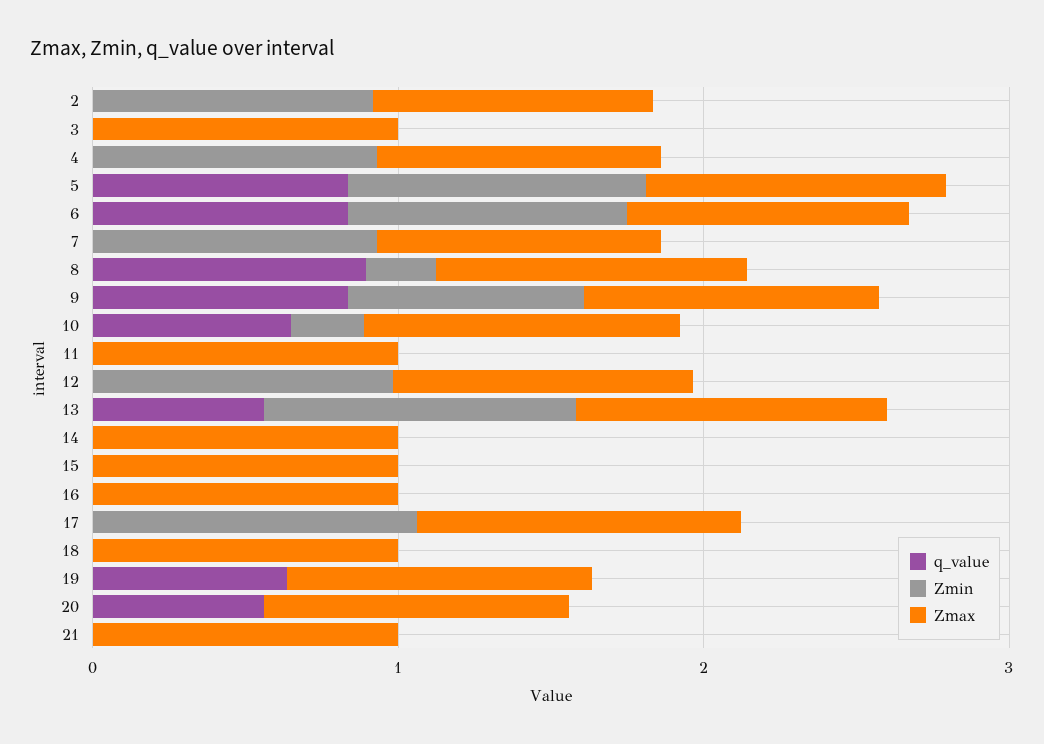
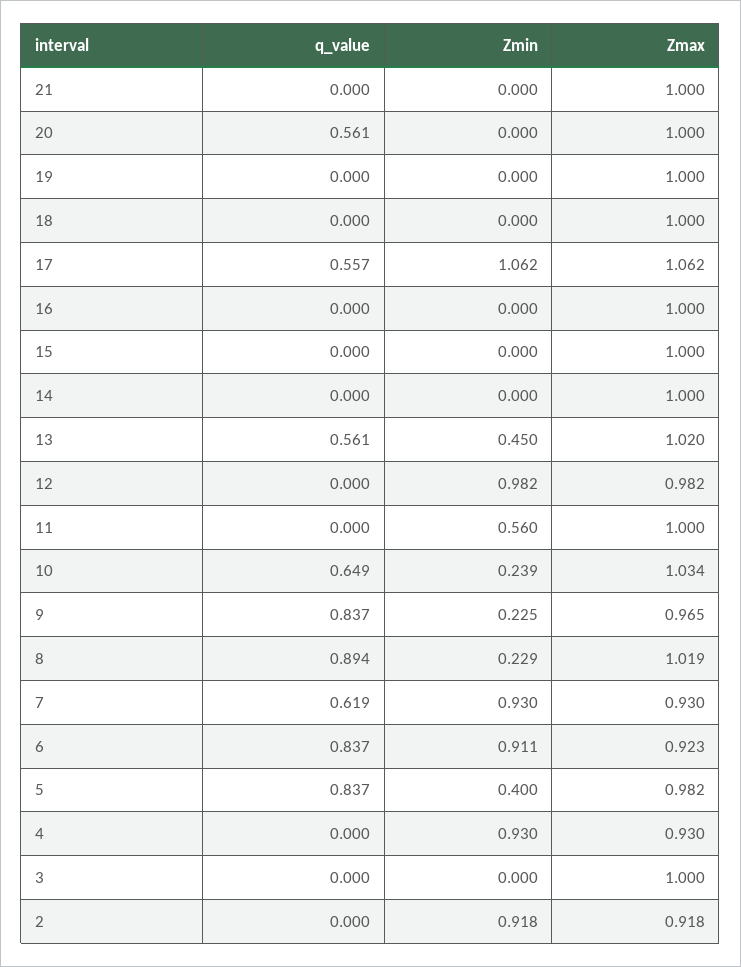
  {
    "q_value": {
      "2": 0,
      "3": 0,
      "4": 0,
      "5": 0.837,
      "6": 0.837,
-     "7": 0,
+     "7": 0.619,
      "8": 0.894,
      "9": 0.837,
      "10": 0.649,
      "11": 0,
      "12": 0,
      "13": 0.561,
      "14": 0,
      "15": 0,
      "16": 0,
-     "17": 0,
+     "17": 0.557,
      "18": 0,
-     "19": 0.6,
+     "19": 0,
      "20": 0.561,
      "21": 0
    },
    "Zmin": {
      "2": 0.918,
      "3": 0,
      "4": 0.93,
-     "5": 1,
+     "5": 0.4,
      "6": 0.911,
      "7": 0.93,
      "8": 0.229,
-     "9": 0.8,
+     "9": 0.225,
      "10": 0.239,
-     "11": 0,
+     "11": 0.56,
      "12": 0.982,
-     "13": 1,
+     "13": 0.45,
      "14": 0,
      "15": 0,
      "16": 0,
      "17": 1.062,
      "18": 0,
      "19": 0,
      "20": 0,
      "21": 0
    },
    "Zmax": {
      "2": 0.918,
      "3": 1,
      "4": 0.93,
      "5": 0.982,
      "6": 0.923,
      "7": 0.93,
      "8": 1.019,
      "9": 0.965,
      "10": 1.034,
      "11": 1,
      "12": 0.982,
      "13": 1.02,
      "14": 1,
      "15": 1,
      "16": 1,
      "17": 1.062,
      "18": 1,
      "19": 1,
      "20": 1,
      "21": 1
    }
  }

